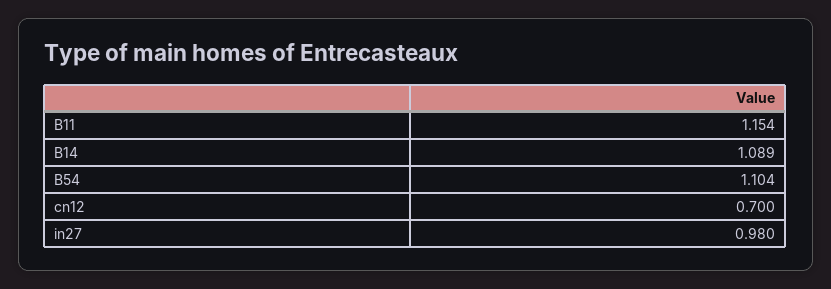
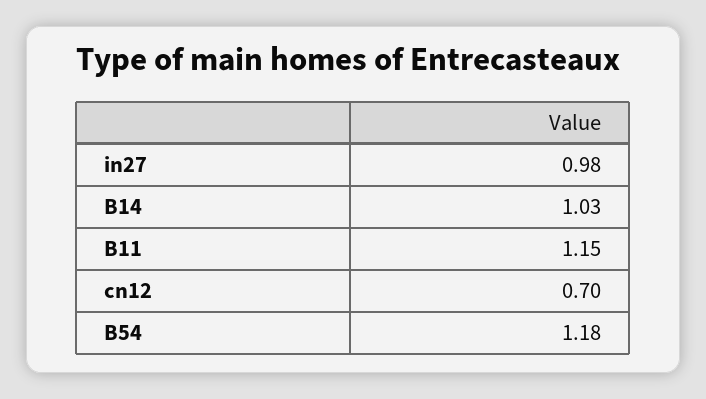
  {
    "B11": 1.154,
-   "B14": 1.089,
+   "B14": 1.03,
-   "B54": 1.104,
+   "B54": 1.18,
    "cn12": 0.7,
    "in27": 0.98
  }

